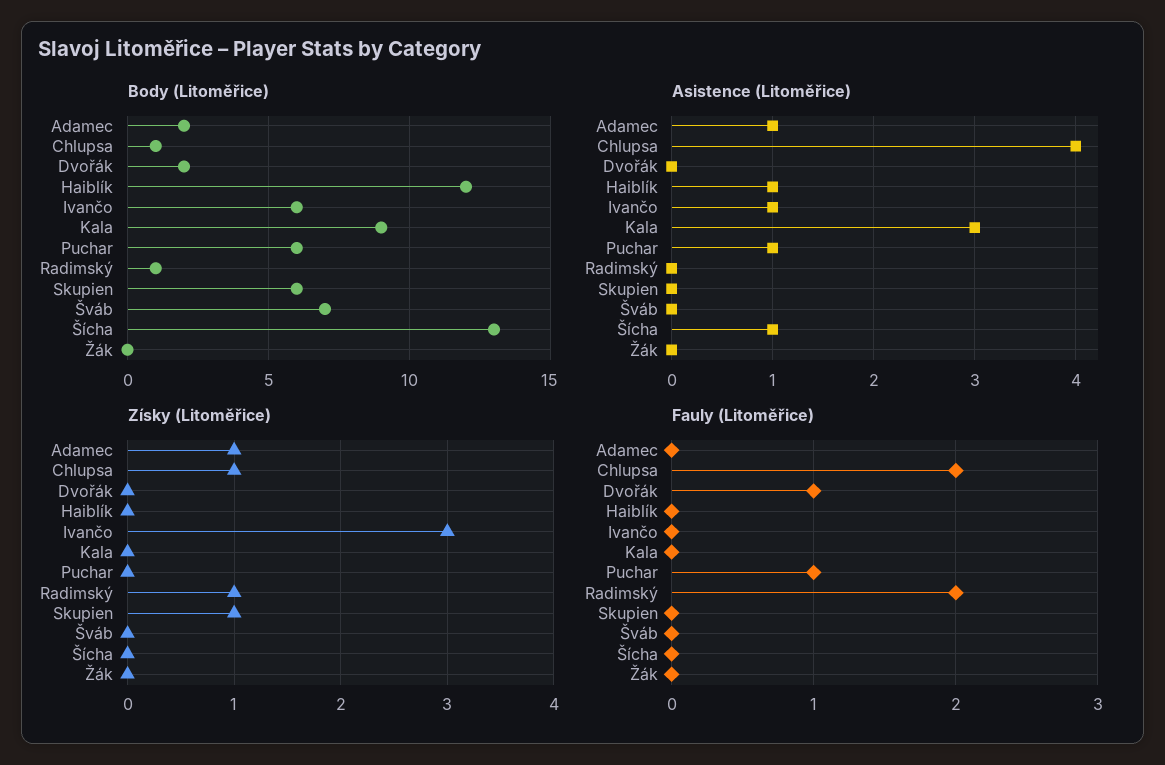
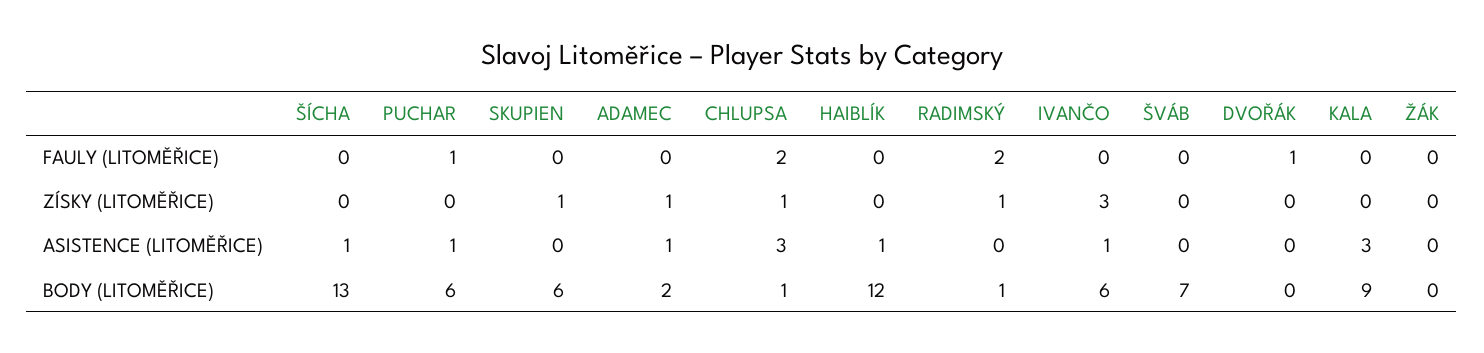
  {
    "Body (Litoměřice)": {
      "Adamec": 2,
      "Chlupsa": 1,
-     "Dvořák": 2,
+     "Dvořák": 0,
      "Haiblík": 12,
      "Ivančo": 6,
      "Kala": 9,
      "Puchar": 6,
      "Radimský": 1,
      "Skupien": 6,
      "Šváb": 7,
      "Šícha": 13,
      "Žák": 0
    },
    "Asistence (Litoměřice)": {
      "Adamec": 1,
-     "Chlupsa": 4,
+     "Chlupsa": 3,
      "Dvořák": 0,
      "Haiblík": 1,
      "Ivančo": 1,
      "Kala": 3,
      "Puchar": 1,
      "Radimský": 0,
      "Skupien": 0,
      "Šváb": 0,
      "Šícha": 1,
      "Žák": 0
    },
    "Získy (Litoměřice)": {
      "Adamec": 1,
      "Chlupsa": 1,
      "Dvořák": 0,
      "Haiblík": 0,
      "Ivančo": 3,
      "Kala": 0,
      "Puchar": 0,
      "Radimský": 1,
      "Skupien": 1,
      "Šváb": 0,
      "Šícha": 0,
      "Žák": 0
    },
    "Fauly (Litoměřice)": {
      "Adamec": 0,
      "Chlupsa": 2,
      "Dvořák": 1,
      "Haiblík": 0,
      "Ivančo": 0,
      "Kala": 0,
      "Puchar": 1,
      "Radimský": 2,
      "Skupien": 0,
      "Šváb": 0,
      "Šícha": 0,
      "Žák": 0
    }
  }

